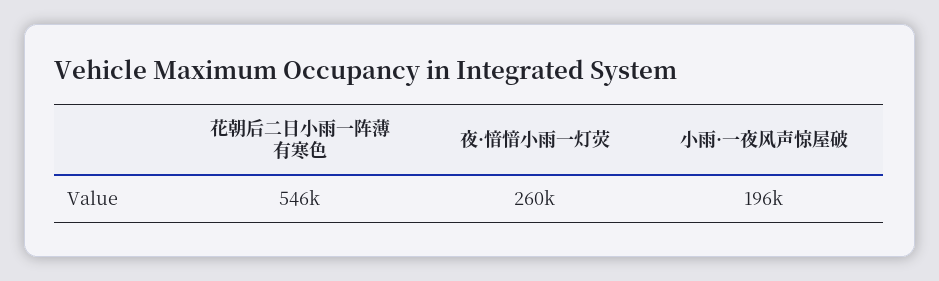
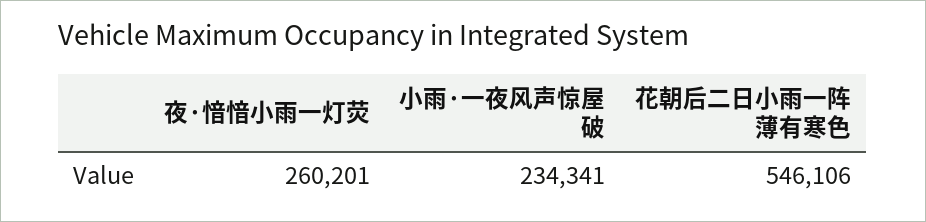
  {
    "花朝后二日小雨一阵薄有寒色": 546106,
    "夜·愔愔小雨一灯荧": 260201,
-   "小雨·一夜风声惊屋破": 196000
+   "小雨·一夜风声惊屋破": 234341
  }

